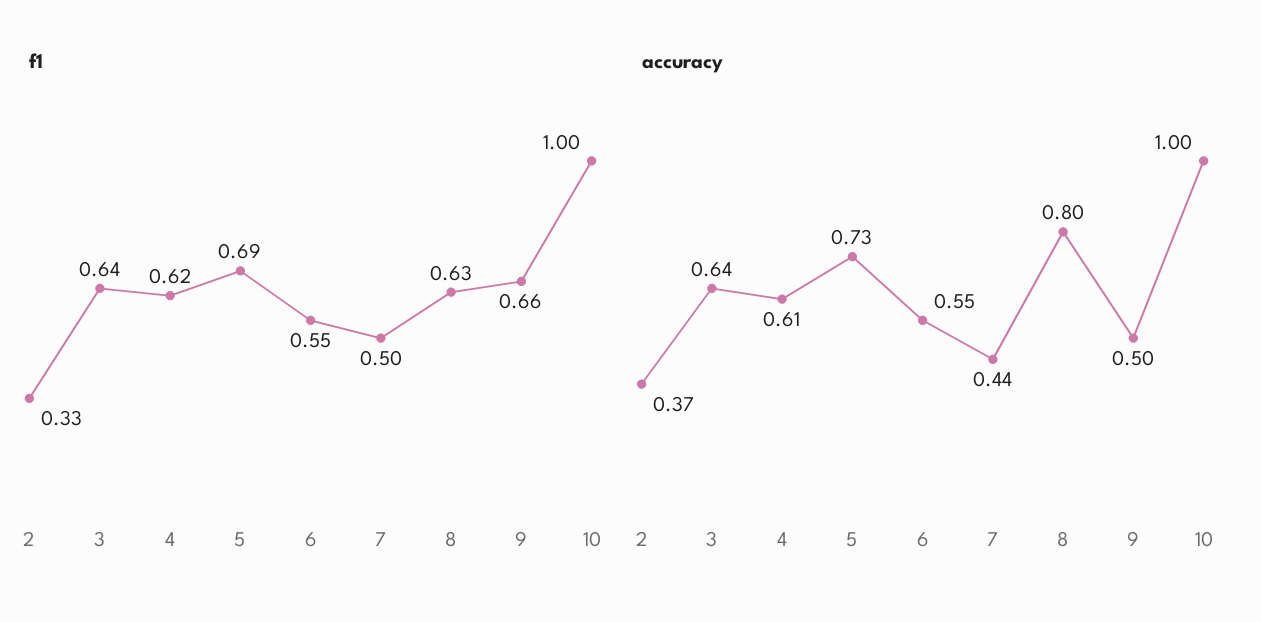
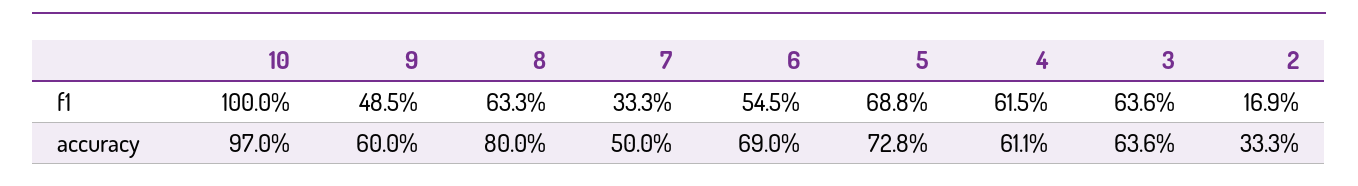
  {
    "f1": {
-     "2": 0.33,
+     "2": 0.169,
      "3": 0.636,
      "4": 0.615,
      "5": 0.688,
      "6": 0.545,
-     "7": 0.5,
+     "7": 0.333,
      "8": 0.633,
-     "9": 0.66,
+     "9": 0.485,
      "10": 1
    },
    "accuracy": {
-     "2": 0.37,
+     "2": 0.333,
      "3": 0.636,
      "4": 0.611,
      "5": 0.728,
-     "6": 0.55,
+     "6": 0.69,
-     "7": 0.44,
+     "7": 0.5,
      "8": 0.8,
-     "9": 0.5,
+     "9": 0.6,
-     "10": 1
+     "10": 0.97
    }
  }

